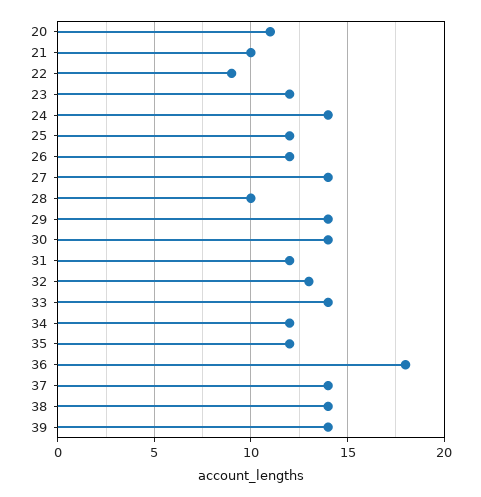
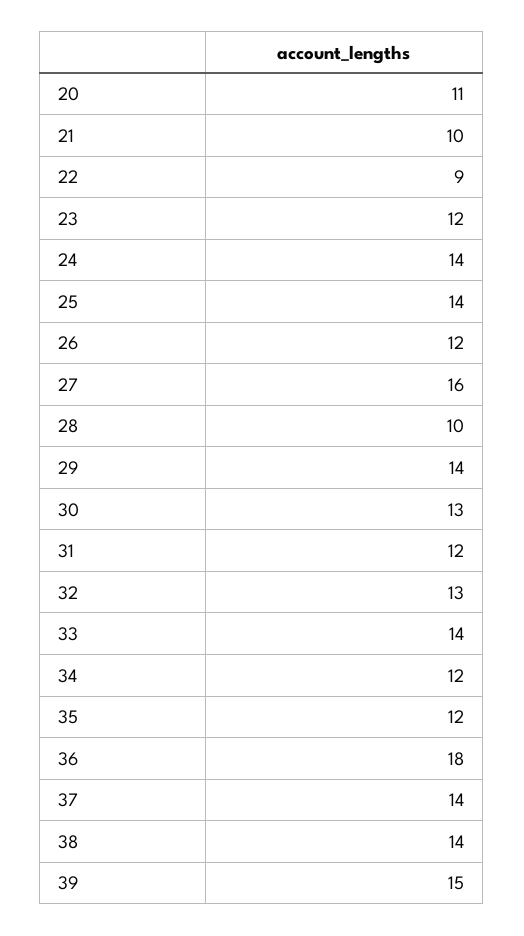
  {
    "20": 11,
    "21": 10,
    "22": 9,
    "23": 12,
    "24": 14,
-   "25": 12,
+   "25": 14,
    "26": 12,
-   "27": 14,
+   "27": 16,
    "28": 10,
    "29": 14,
-   "30": 14,
+   "30": 13,
    "31": 12,
    "32": 13,
    "33": 14,
    "34": 12,
    "35": 12,
    "36": 18,
    "37": 14,
    "38": 14,
-   "39": 14
+   "39": 15
  }

